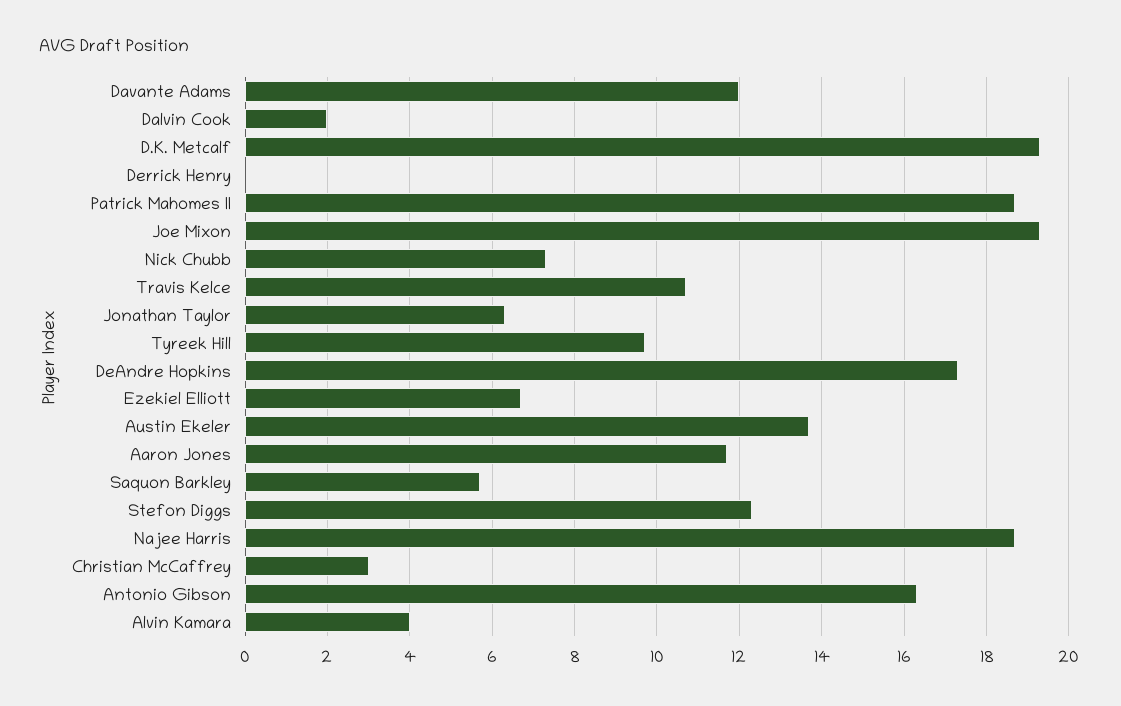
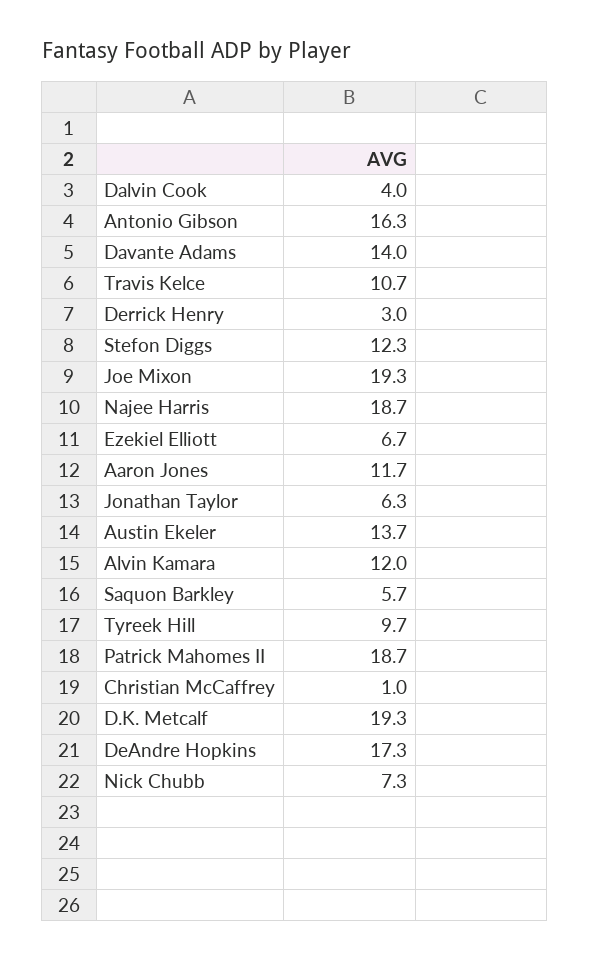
  {
-   "Davante Adams": 12,
+   "Davante Adams": 14,
-   "Dalvin Cook": 2,
+   "Dalvin Cook": 4,
    "D.K. Metcalf": 19.3,
-   "Derrick Henry": 0,
+   "Derrick Henry": 3,
    "Patrick Mahomes II": 18.7,
    "Joe Mixon": 19.3,
    "Nick Chubb": 7.3,
    "Travis Kelce": 10.7,
    "Jonathan Taylor": 6.3,
    "Tyreek Hill": 9.7,
    "DeAndre Hopkins": 17.3,
    "Ezekiel Elliott": 6.7,
    "Austin Ekeler": 13.7,
    "Aaron Jones": 11.7,
    "Saquon Barkley": 5.7,
    "Stefon Diggs": 12.3,
    "Najee Harris": 18.7,
-   "Christian McCaffrey": 3,
+   "Christian McCaffrey": 1,
    "Antonio Gibson": 16.3,
-   "Alvin Kamara": 4
+   "Alvin Kamara": 12
  }

